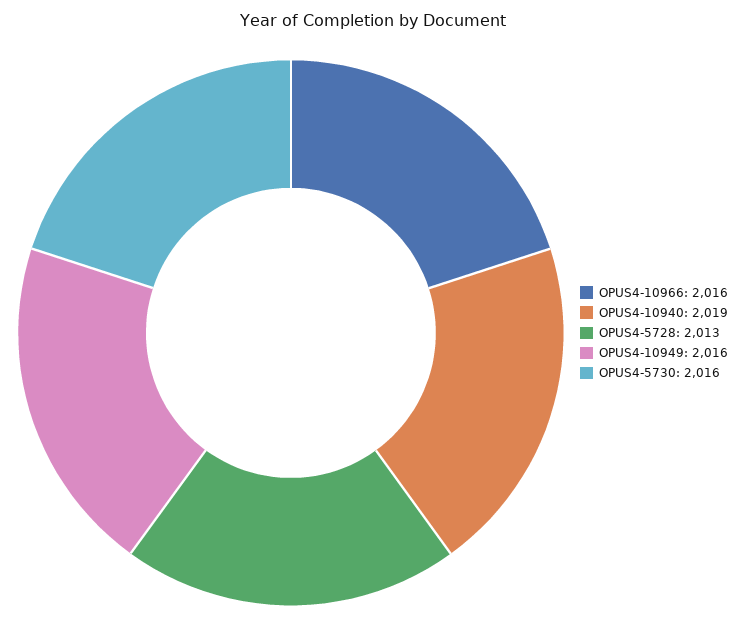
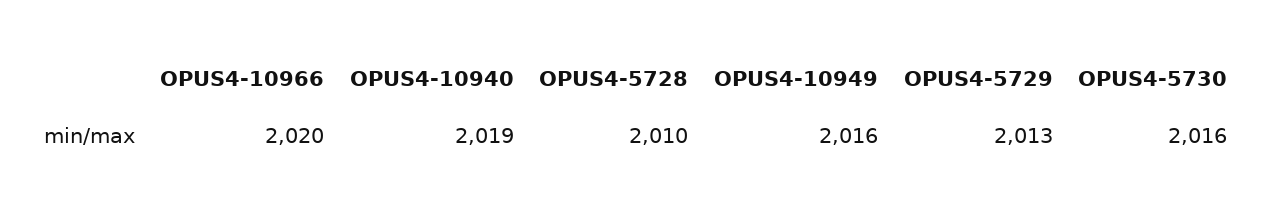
  {
-   "OPUS4-10966": 2016,
+   "OPUS4-10966": 2020,
    "OPUS4-10940": 2019,
-   "OPUS4-5728": 2013,
+   "OPUS4-5728": 2010,
    "OPUS4-10949": 2016,
-   "OPUS4-5730": 2016
+   "OPUS4-5730": 2016,
+   "OPUS4-5729": 2013
  }

